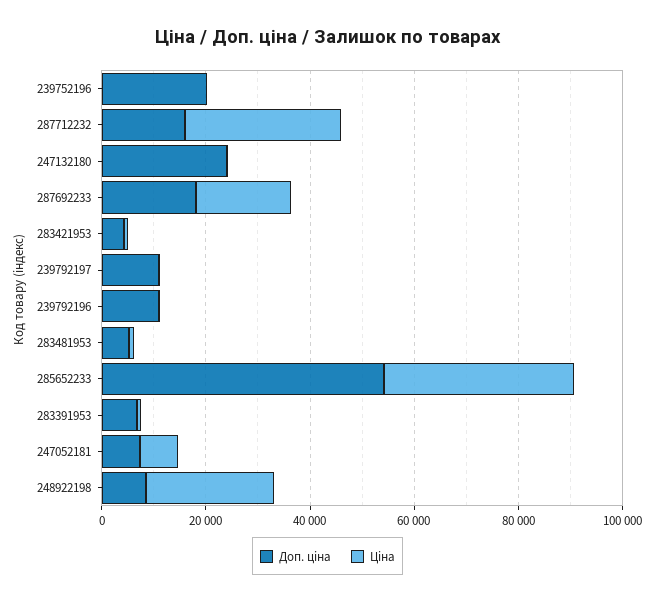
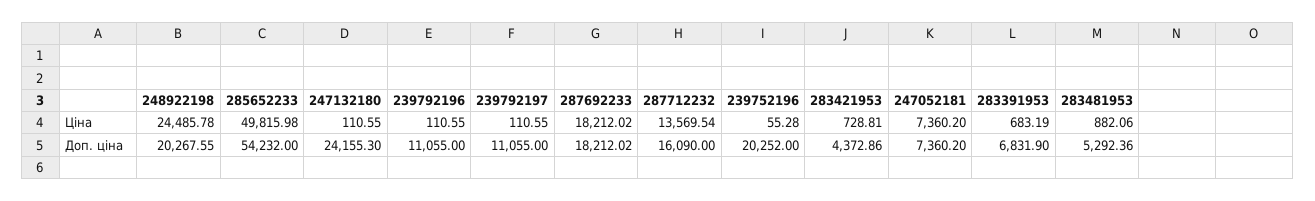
  {
    "Доп. ціна": {
      "239752196": 20252,
      "287712232": 16090,
      "247132180": 24155.3,
      "287692233": 18212.02,
      "283421953": 4372.86,
      "239792197": 11055,
      "239792196": 11055,
      "283481953": 5292.36,
      "285652233": 54232,
      "283391953": 6831.9,
      "247052181": 7360.2,
-     "248922198": 10000
+     "248922198": 20267.55
    },
    "Ціна": {
      "239752196": 55.28,
-     "287712232": 30000,
+     "287712232": 13569.54,
      "247132180": 110.55,
      "287692233": 18212.02,
      "283421953": 728.81,
      "239792197": 110.55,
      "239792196": 110.55,
      "283481953": 882.06,
-     "285652233": 35000,
+     "285652233": 49815.98,
      "283391953": 683.19,
      "247052181": 7360.2,
      "248922198": 24485.78
    }
  }

